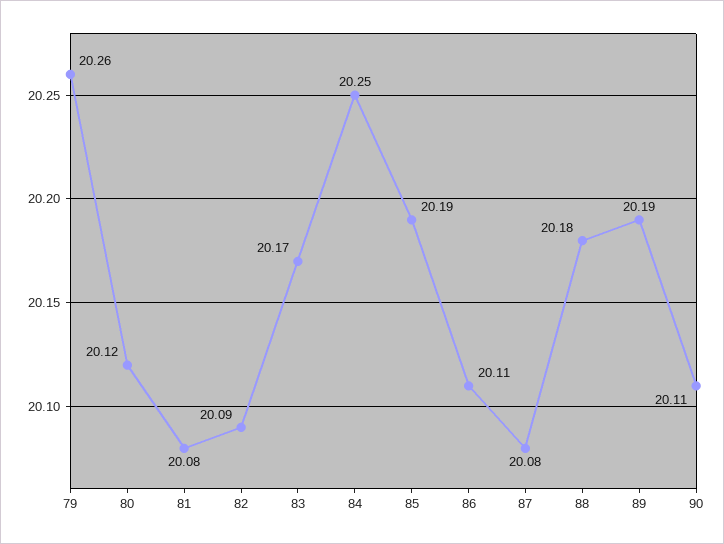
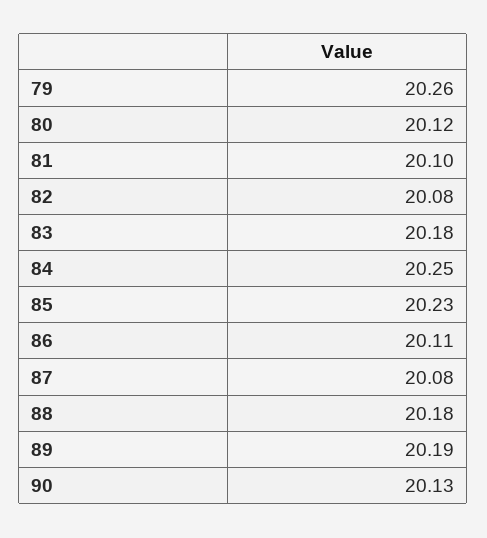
  {
    "79": 20.26,
    "80": 20.12,
-   "81": 20.08,
+   "81": 20.1,
-   "82": 20.09,
+   "82": 20.08,
-   "83": 20.17,
+   "83": 20.18,
    "84": 20.25,
-   "85": 20.19,
+   "85": 20.23,
    "86": 20.11,
    "87": 20.08,
    "88": 20.18,
    "89": 20.19,
-   "90": 20.11
+   "90": 20.13
  }

